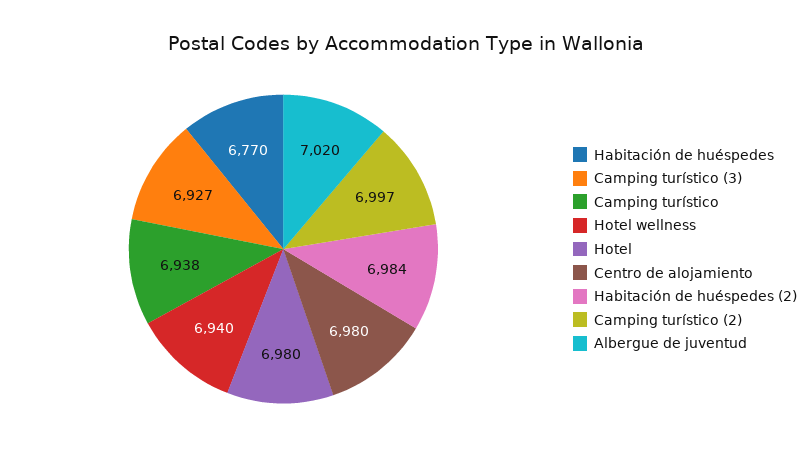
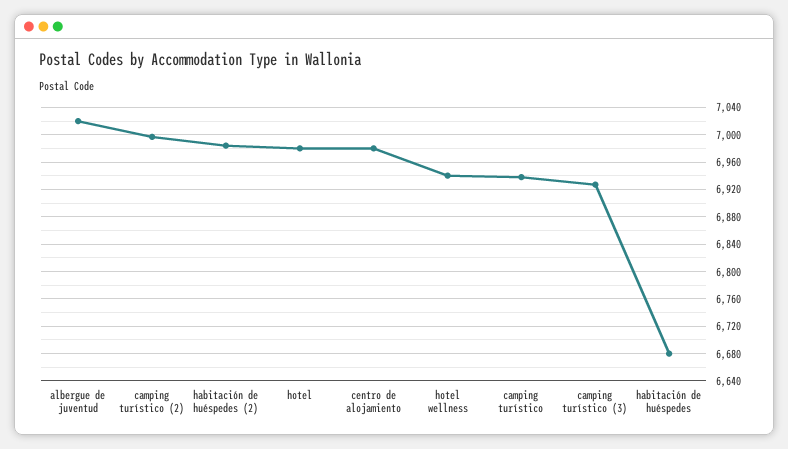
  {
-   "Habitación de huéspedes": 6770,
+   "Habitación de huéspedes": 6680,
    "Camping turístico (3)": 6927,
    "Camping turístico": 6938,
    "Hotel wellness": 6940,
    "Hotel": 6980,
    "Centro de alojamiento": 6980,
    "Habitación de huéspedes (2)": 6984,
    "Camping turístico (2)": 6997,
    "Albergue de juventud": 7020
  }

